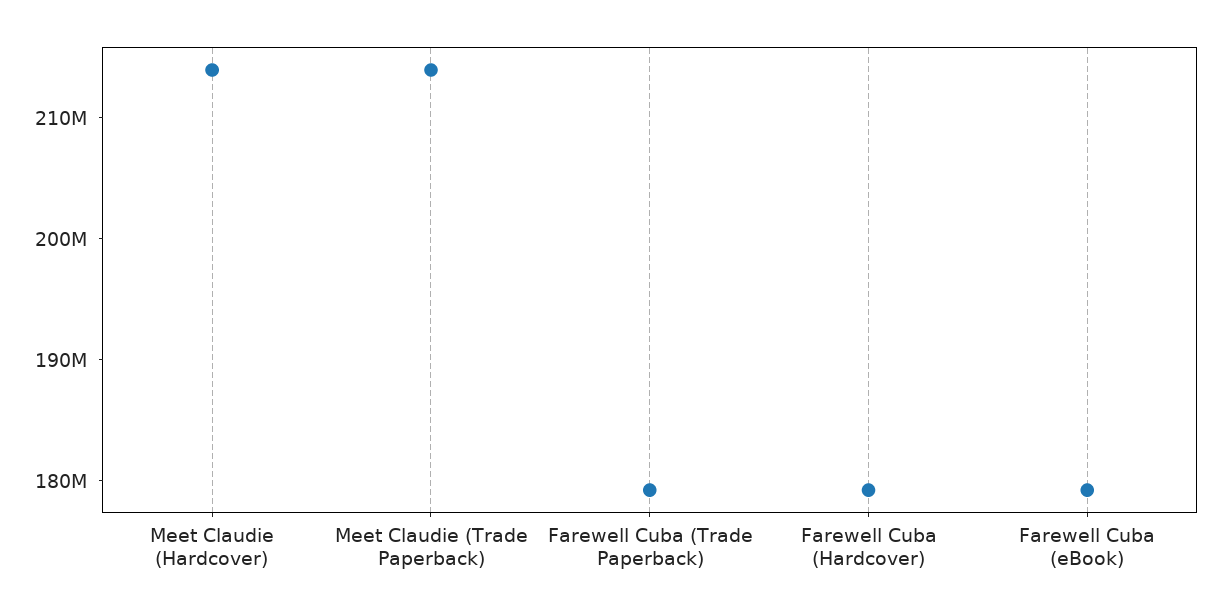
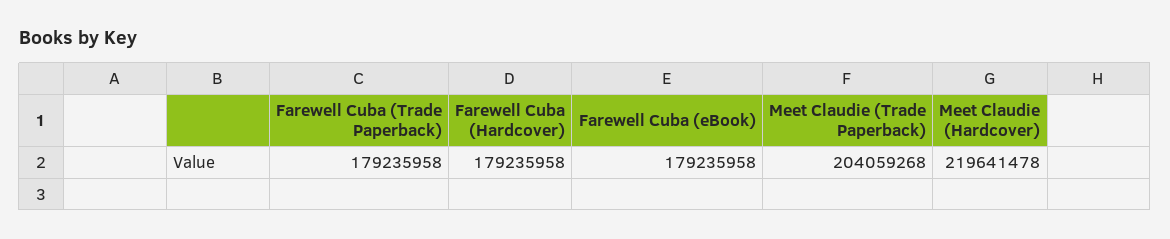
  {
-   "Meet Claudie (Hardcover)": 214000000,
+   "Meet Claudie (Hardcover)": 219641478,
-   "Meet Claudie (Trade Paperback)": 214000000,
+   "Meet Claudie (Trade Paperback)": 204059268,
    "Farewell Cuba (Trade Paperback)": 179235958,
    "Farewell Cuba (Hardcover)": 179235958,
    "Farewell Cuba (eBook)": 179235958
  }

